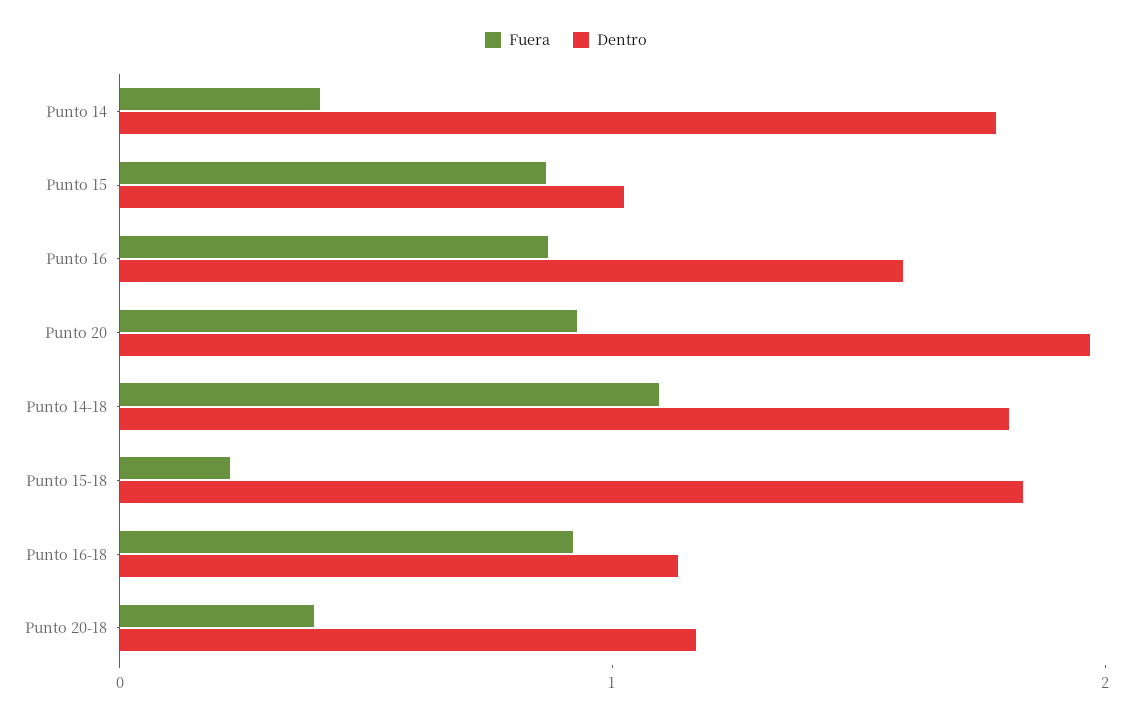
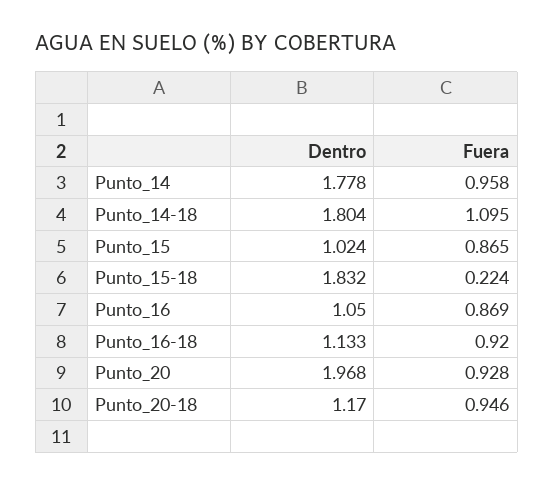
  {
    "Fuera": {
-     "Punto 14": 0.4,
+     "Punto 14": 0.958,
      "Punto 15": 0.865,
      "Punto 16": 0.869,
      "Punto 20": 0.928,
      "Punto 14-18": 1.095,
      "Punto 15-18": 0.224,
      "Punto 16-18": 0.92,
-     "Punto 20-18": 0.4
+     "Punto 20-18": 0.946
    },
    "Dentro": {
      "Punto 14": 1.778,
      "Punto 15": 1.024,
-     "Punto 16": 1.6,
+     "Punto 16": 1.05,
      "Punto 20": 1.968,
      "Punto 14-18": 1.804,
      "Punto 15-18": 1.832,
      "Punto 16-18": 1.133,
      "Punto 20-18": 1.17
    }
  }

